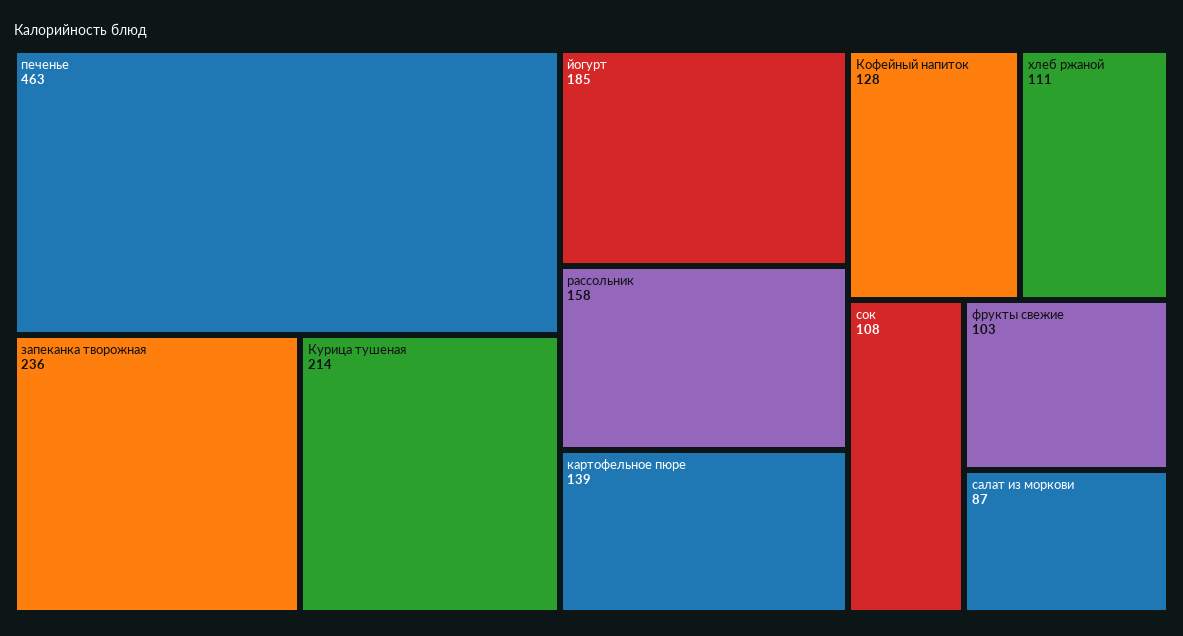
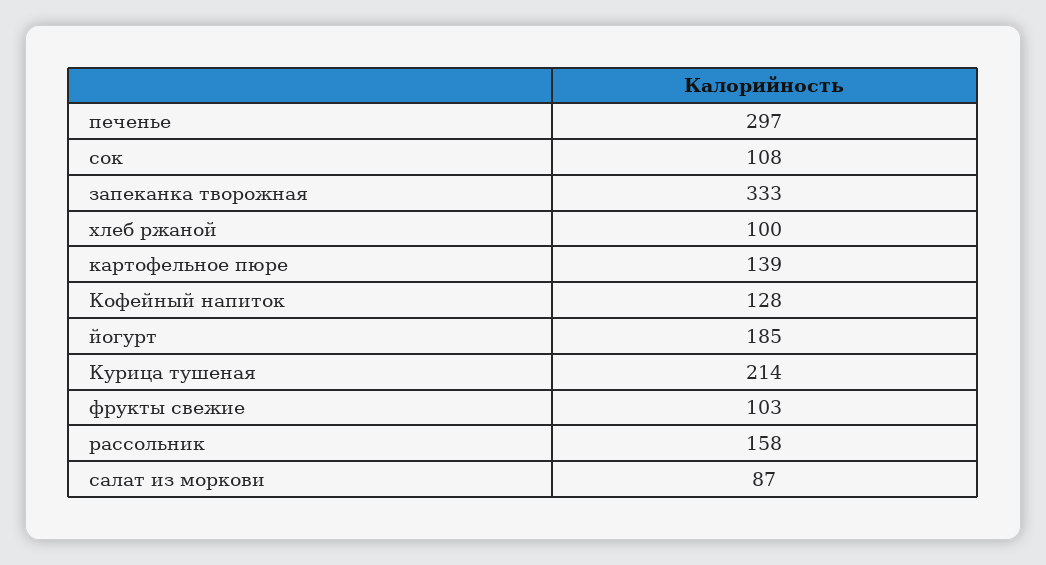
  {
-   "печенье": 463,
+   "печенье": 297,
-   "запеканка творожная": 236,
+   "запеканка творожная": 333,
    "Курица тушеная": 214,
    "йогурт": 185,
    "рассольник": 158,
    "картофельное пюре": 139,
    "Кофейный напиток": 128,
-   "хлеб ржаной": 111,
+   "хлеб ржаной": 100,
    "сок": 108,
    "фрукты свежие": 103,
    "салат из моркови": 87
  }

